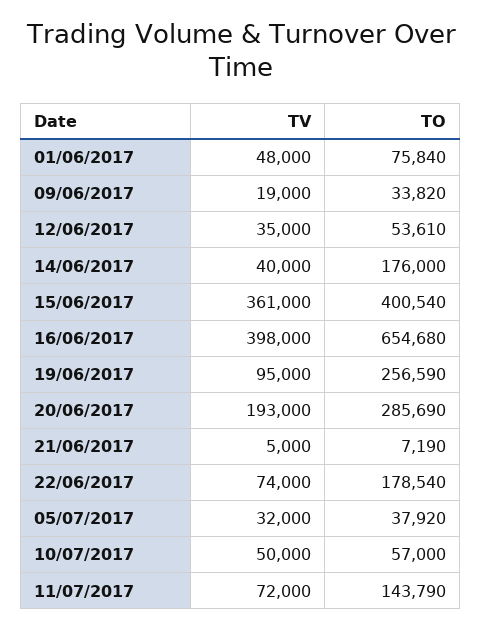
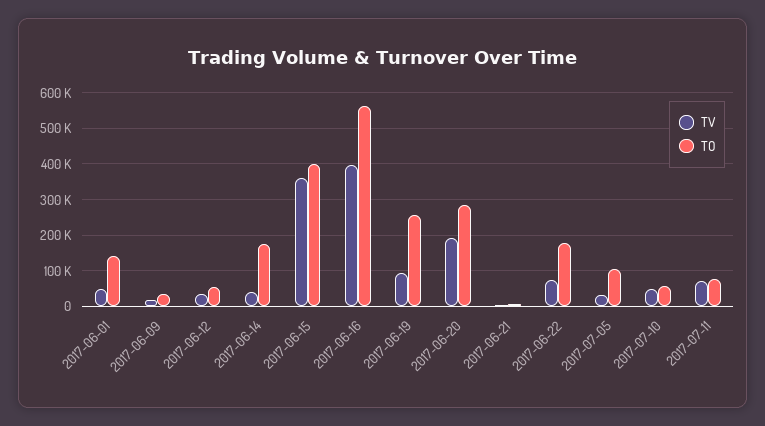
  {
    "TV": {
      "01/06/2017": 48000,
      "09/06/2017": 19000,
      "12/06/2017": 35000,
      "14/06/2017": 40000,
      "15/06/2017": 361000,
      "16/06/2017": 398000,
      "19/06/2017": 95000,
      "20/06/2017": 193000,
      "21/06/2017": 5000,
      "22/06/2017": 74000,
      "05/07/2017": 32000,
      "10/07/2017": 50000,
      "11/07/2017": 72000
    },
    "TO": {
-     "01/06/2017": 75840,
+     "01/06/2017": 140000,
      "09/06/2017": 33820,
      "12/06/2017": 53610,
      "14/06/2017": 176000,
      "15/06/2017": 400540,
-     "16/06/2017": 654680,
+     "16/06/2017": 560000,
      "19/06/2017": 256590,
      "20/06/2017": 285690,
      "21/06/2017": 7190,
      "22/06/2017": 178540,
-     "05/07/2017": 37920,
+     "05/07/2017": 100000,
      "10/07/2017": 57000,
-     "11/07/2017": 143790
+     "11/07/2017": 80000
    }
  }

